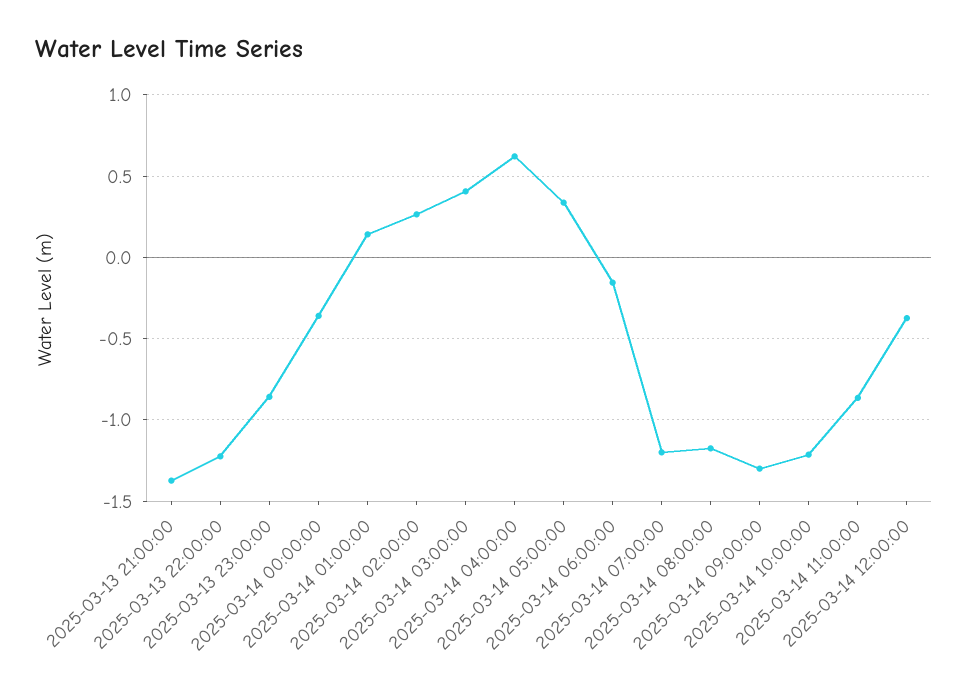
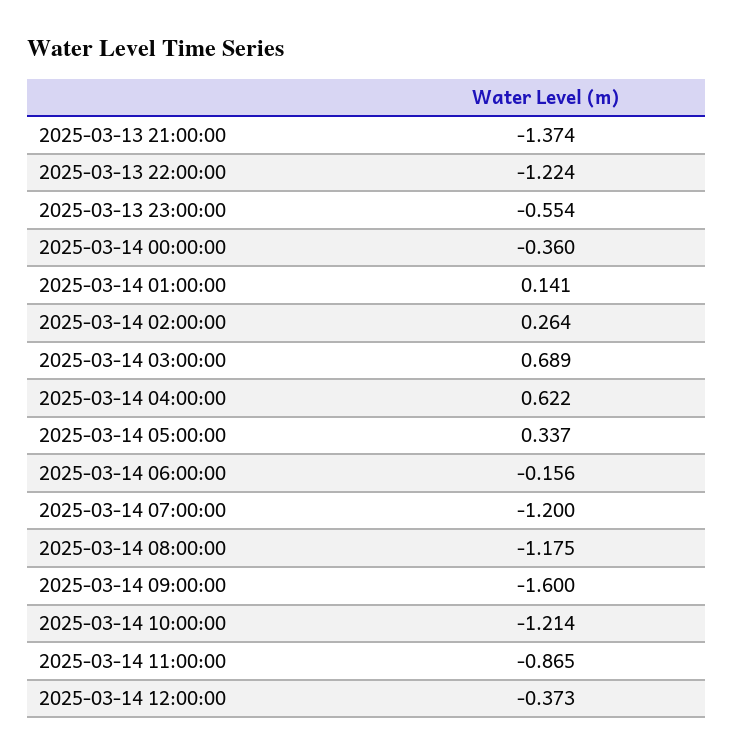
  {
    "2025-03-13 21:00:00": -1.374,
    "2025-03-13 22:00:00": -1.224,
-   "2025-03-13 23:00:00": -0.85,
+   "2025-03-13 23:00:00": -0.554,
    "2025-03-14 00:00:00": -0.36,
    "2025-03-14 01:00:00": 0.141,
    "2025-03-14 02:00:00": 0.264,
-   "2025-03-14 03:00:00": 0.4,
+   "2025-03-14 03:00:00": 0.689,
    "2025-03-14 04:00:00": 0.622,
    "2025-03-14 05:00:00": 0.337,
    "2025-03-14 06:00:00": -0.156,
    "2025-03-14 07:00:00": -1.2,
    "2025-03-14 08:00:00": -1.175,
-   "2025-03-14 09:00:00": -1.3,
+   "2025-03-14 09:00:00": -1.6,
    "2025-03-14 10:00:00": -1.214,
    "2025-03-14 11:00:00": -0.865,
    "2025-03-14 12:00:00": -0.373
  }

